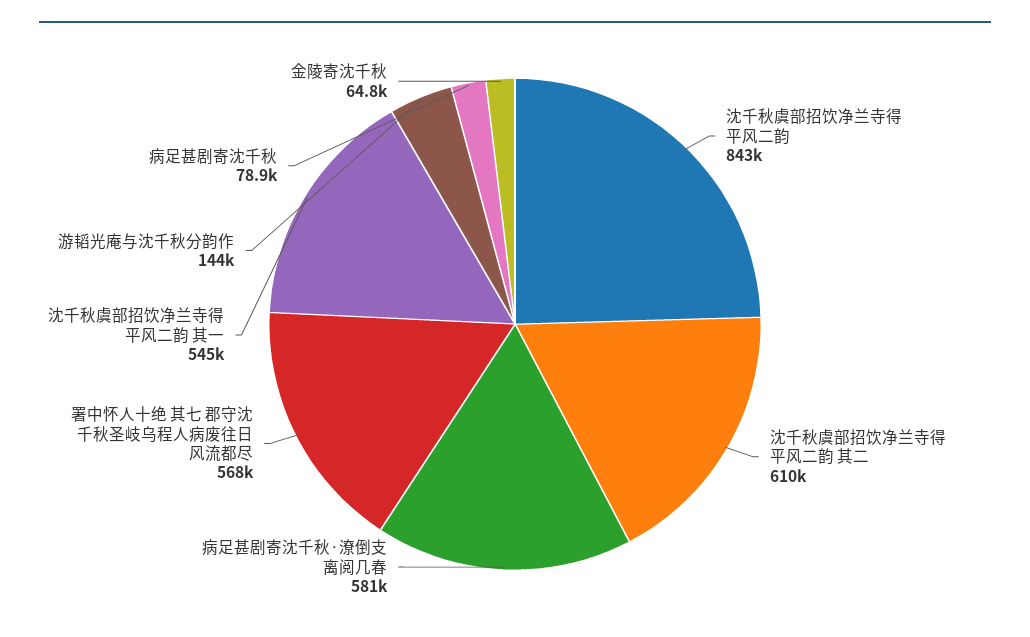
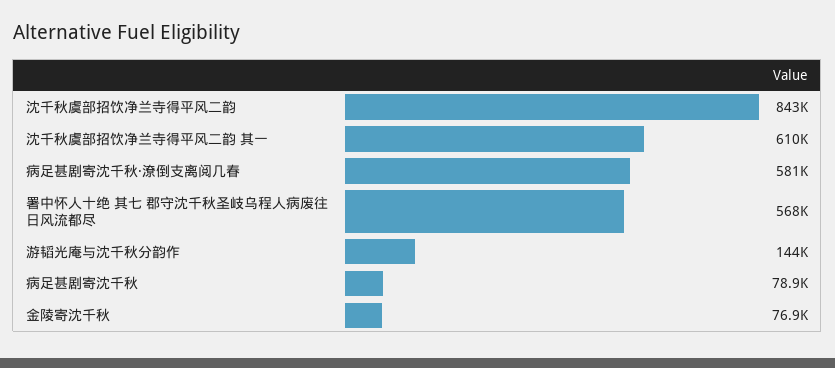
  {
    "沈千秋虞部招饮净兰寺得平风二韵": 843000,
-   "沈千秋虞部招饮净兰寺得平风二韵 其二": 610000,
    "病足甚剧寄沈千秋·潦倒支离阅几春": 581000,
    "署中怀人十绝 其七 郡守沈千秋圣岐乌程人病废往日风流都尽": 568000,
-   "沈千秋虞部招饮净兰寺得平风二韵 其一": 545000,
+   "沈千秋虞部招饮净兰寺得平风二韵 其一": 610000,
    "游韬光庵与沈千秋分韵作": 144000,
    "病足甚剧寄沈千秋": 78900,
-   "金陵寄沈千秋": 64800
+   "金陵寄沈千秋": 76900
  }

